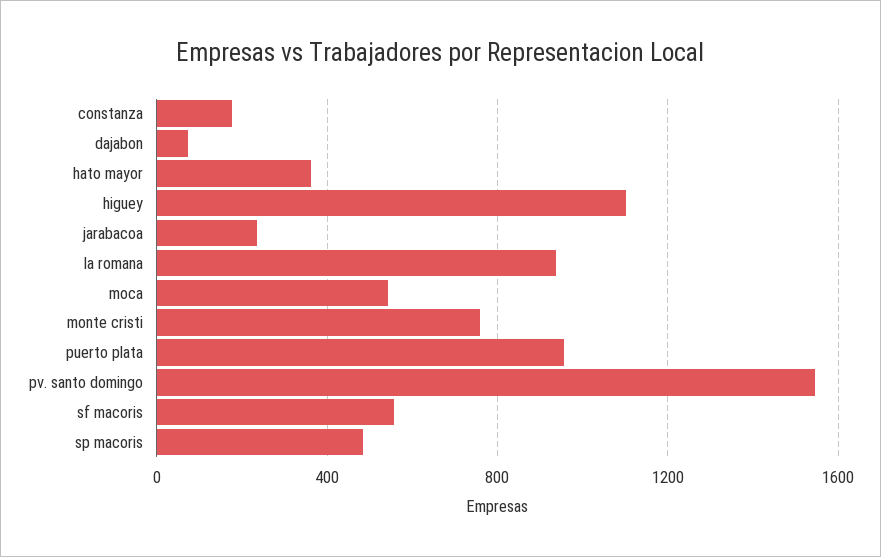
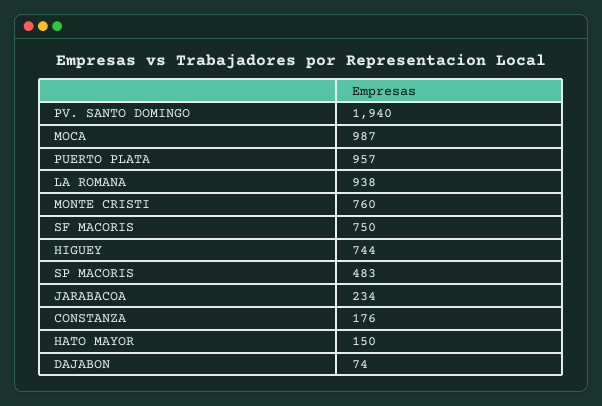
  {
    "constanza": 176,
    "dajabon": 74,
-   "hato mayor": 350,
+   "hato mayor": 150,
-   "higuey": 1100,
+   "higuey": 744,
    "jarabacoa": 234,
    "la romana": 938,
-   "moca": 550,
+   "moca": 987,
    "monte cristi": 760,
    "puerto plata": 957,
-   "pv. santo domingo": 1550,
+   "pv. santo domingo": 1940,
-   "sf macoris": 550,
+   "sf macoris": 750,
    "sp macoris": 483
  }

